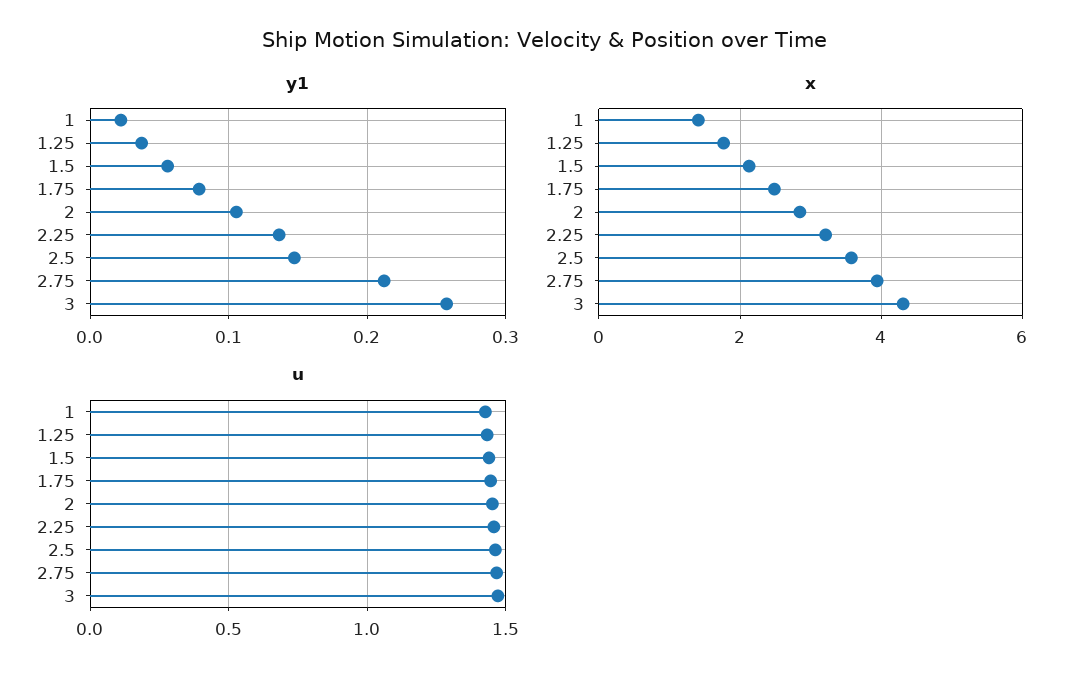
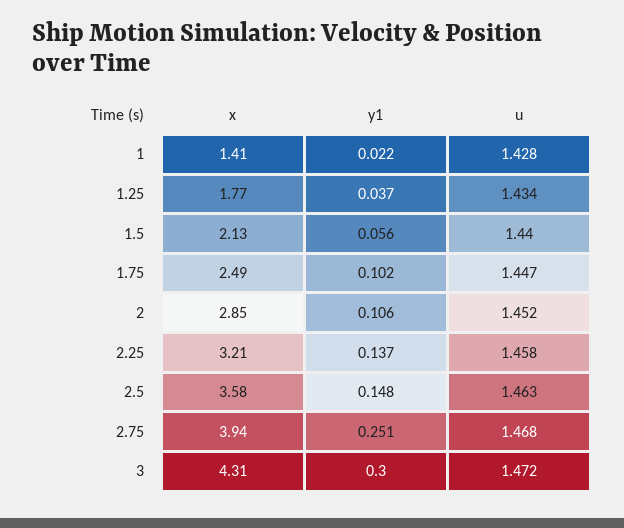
  {
    "y1": {
      "1": 0.022,
      "1.25": 0.037,
      "1.5": 0.056,
-     "1.75": 0.08,
+     "1.75": 0.102,
      "2": 0.106,
      "2.25": 0.137,
      "2.5": 0.148,
-     "2.75": 0.21,
+     "2.75": 0.251,
-     "3": 0.26
+     "3": 0.3
    },
    "x": {
      "1": 1.41,
      "1.25": 1.77,
      "1.5": 2.13,
      "1.75": 2.49,
      "2": 2.85,
      "2.25": 3.21,
      "2.5": 3.58,
      "2.75": 3.94,
      "3": 4.31
    },
    "u": {
      "1": 1.428,
      "1.25": 1.434,
      "1.5": 1.44,
      "1.75": 1.447,
      "2": 1.452,
      "2.25": 1.458,
      "2.5": 1.463,
      "2.75": 1.468,
      "3": 1.472
    }
  }

